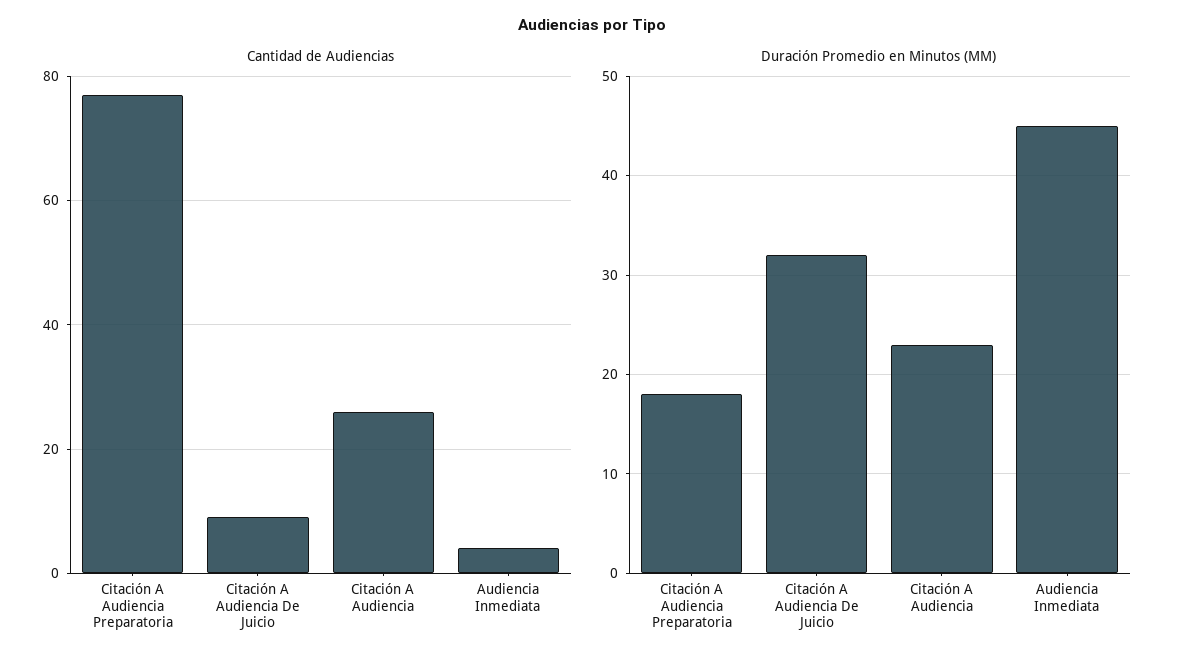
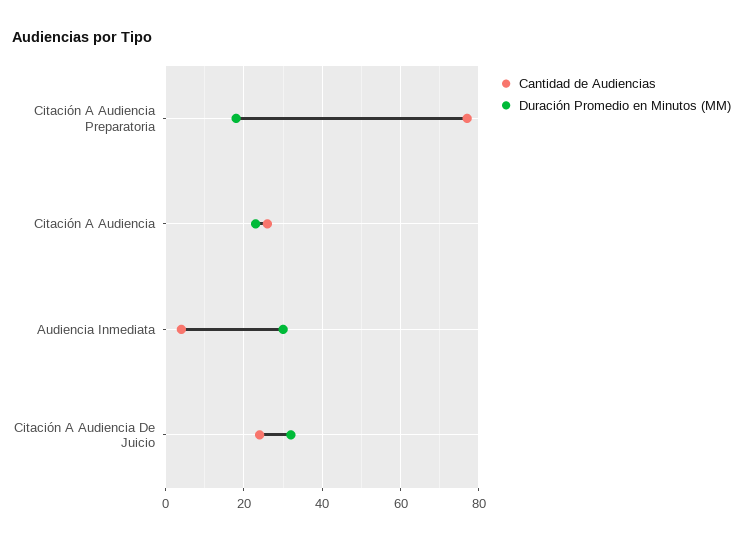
  {
    "Cantidad de Audiencias": {
      "Citación A Audiencia Preparatoria": 75,
-     "Citación A Audiencia De Juicio": 10,
+     "Citación A Audiencia De Juicio": 25,
      "Citación A Audiencia": 25,
      "Audiencia Inmediata": 5
    },
    "Duración Promedio en Minutos (MM)": {
      "Citación A Audiencia Preparatoria": 18,
      "Citación A Audiencia De Juicio": 32,
      "Citación A Audiencia": 23,
-     "Audiencia Inmediata": 45
+     "Audiencia Inmediata": 30
    }
  }

